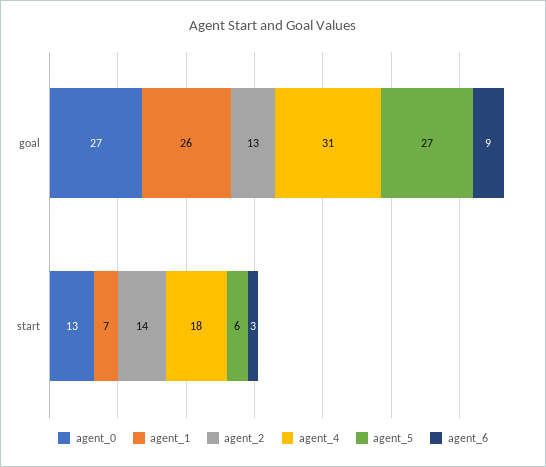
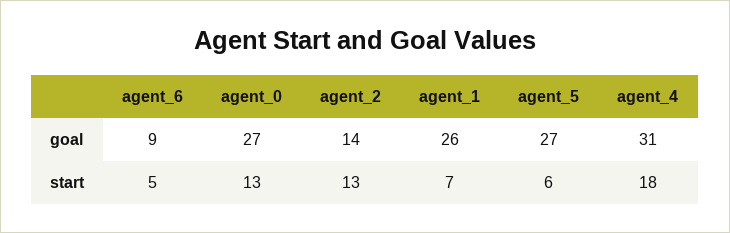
  {
    "agent_0": {
      "goal": 27,
      "start": 13
    },
    "agent_1": {
      "goal": 26,
      "start": 7
    },
    "agent_2": {
-     "goal": 13,
+     "goal": 14,
-     "start": 14
+     "start": 13
    },
    "agent_4": {
      "goal": 31,
      "start": 18
    },
    "agent_5": {
      "goal": 27,
      "start": 6
    },
    "agent_6": {
      "goal": 9,
-     "start": 3
+     "start": 5
    }
  }

